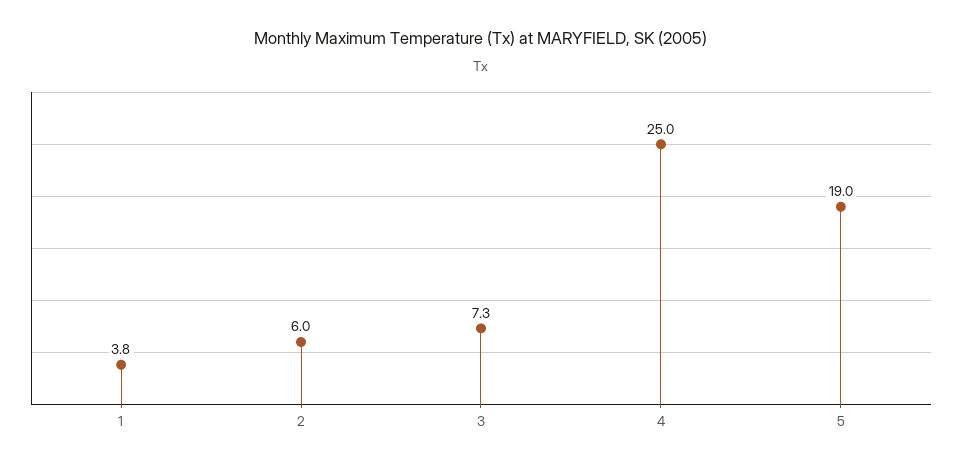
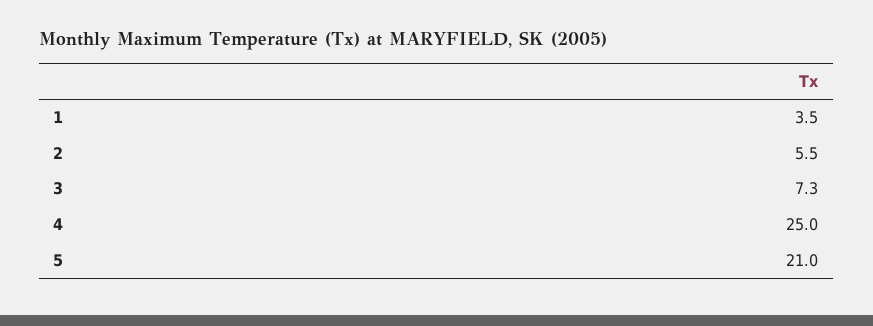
  {
-   "1": 3.8,
+   "1": 3.5,
-   "2": 6,
+   "2": 5.5,
    "3": 7.3,
    "4": 25,
-   "5": 19
+   "5": 21
  }

